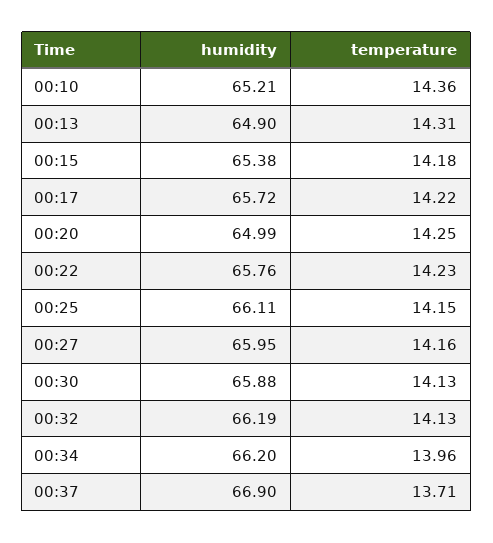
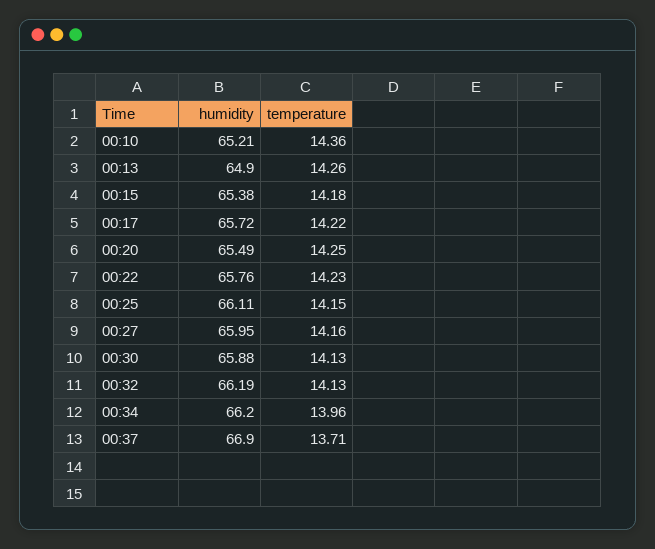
  {
    "humidity": {
      "00:10": 65.21,
      "00:13": 64.9,
      "00:15": 65.38,
      "00:17": 65.72,
-     "00:20": 64.99,
+     "00:20": 65.49,
      "00:22": 65.76,
      "00:25": 66.11,
      "00:27": 65.95,
      "00:30": 65.88,
      "00:32": 66.19,
      "00:34": 66.2,
      "00:37": 66.9
    },
    "temperature": {
      "00:10": 14.36,
-     "00:13": 14.31,
+     "00:13": 14.26,
      "00:15": 14.18,
      "00:17": 14.22,
      "00:20": 14.25,
      "00:22": 14.23,
      "00:25": 14.15,
      "00:27": 14.16,
      "00:30": 14.13,
      "00:32": 14.13,
      "00:34": 13.96,
      "00:37": 13.71
    }
  }

